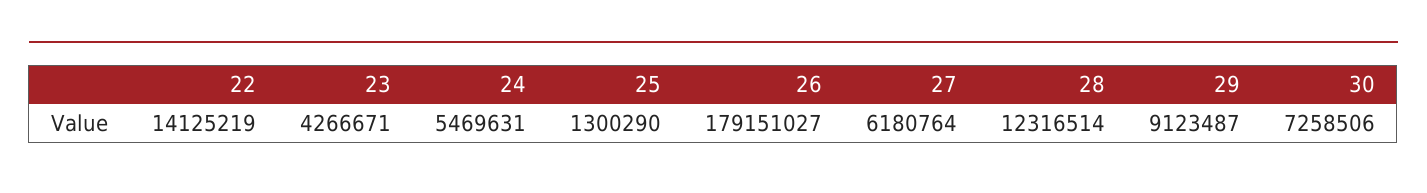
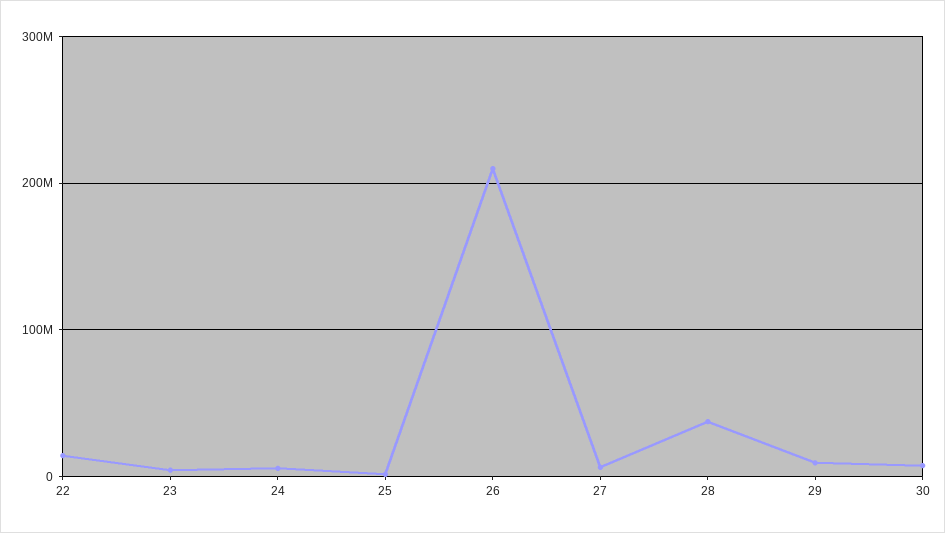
  {
    "22": 14125219,
    "23": 4266671,
    "24": 5469631,
    "25": 1300290,
-   "26": 179151027,
+   "26": 210000000,
    "27": 6180764,
-   "28": 12316514,
+   "28": 40000000,
    "29": 9123487,
    "30": 7258506
  }

